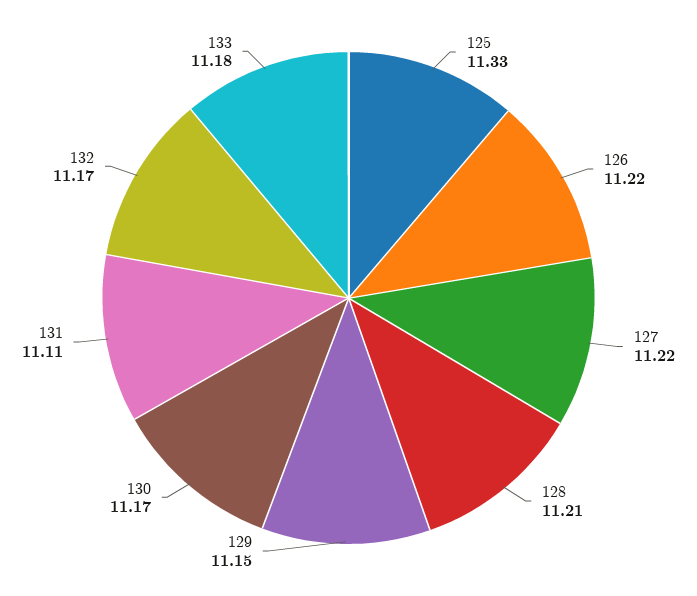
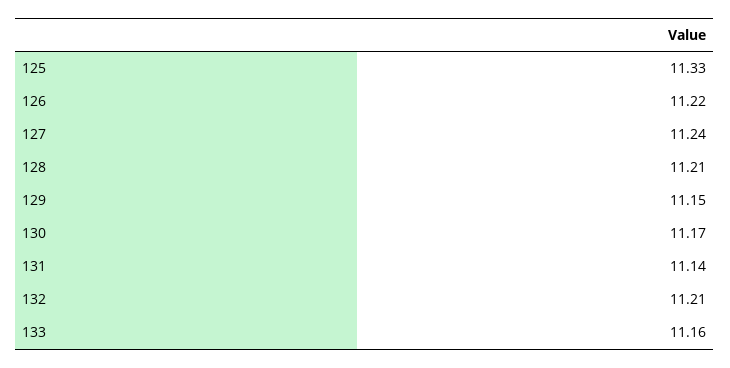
  {
    "125": 11.33,
    "126": 11.22,
-   "127": 11.22,
+   "127": 11.24,
    "128": 11.21,
    "129": 11.15,
    "130": 11.17,
-   "131": 11.11,
+   "131": 11.14,
-   "132": 11.17,
+   "132": 11.21,
-   "133": 11.18
+   "133": 11.16
  }

